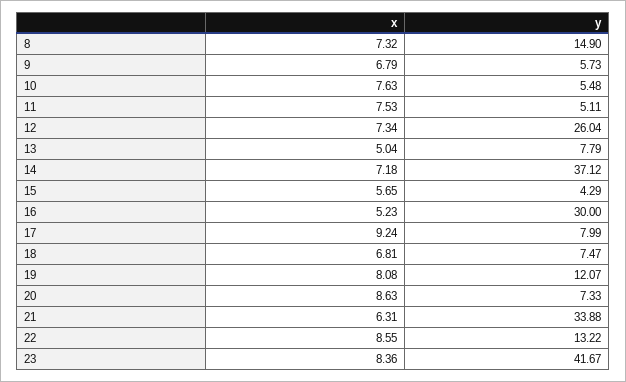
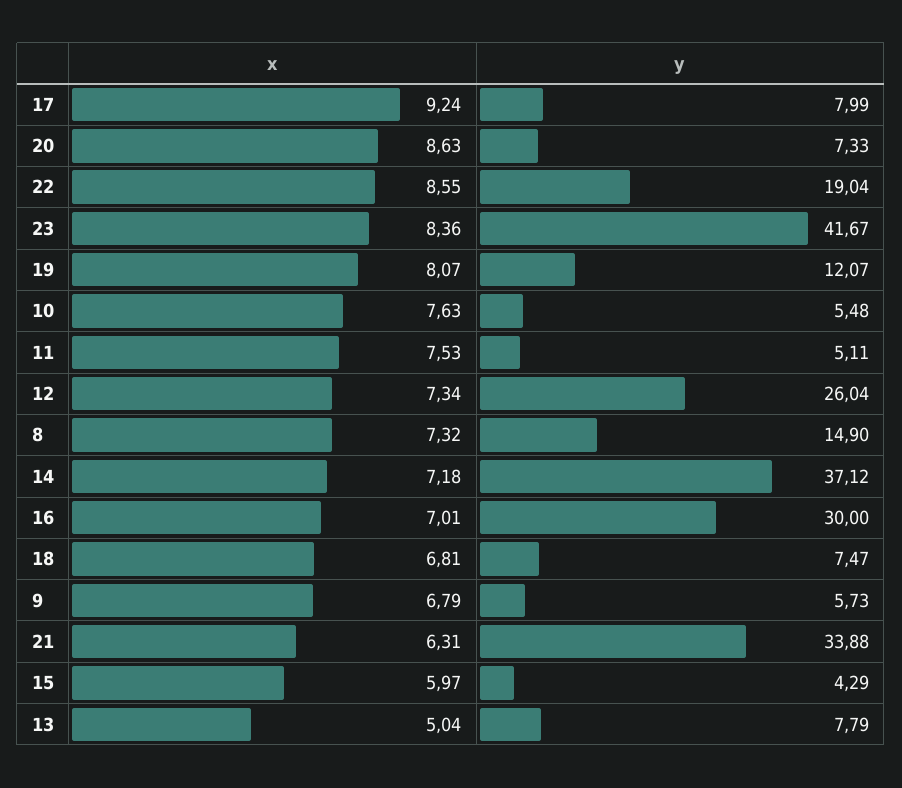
  {
    "x": {
      "8": 7.32,
      "9": 6.79,
      "10": 7.63,
      "11": 7.53,
      "12": 7.34,
      "13": 5.04,
      "14": 7.18,
-     "15": 5.65,
+     "15": 5.97,
-     "16": 5.23,
+     "16": 7.01,
      "17": 9.24,
      "18": 6.81,
-     "19": 8.08,
+     "19": 8.07,
      "20": 8.63,
      "21": 6.31,
      "22": 8.55,
      "23": 8.36
    },
    "y": {
      "8": 14.9,
      "9": 5.73,
      "10": 5.48,
      "11": 5.11,
      "12": 26.04,
      "13": 7.79,
      "14": 37.12,
      "15": 4.29,
      "16": 30,
      "17": 7.99,
      "18": 7.47,
      "19": 12.07,
      "20": 7.33,
      "21": 33.88,
-     "22": 13.22,
+     "22": 19.04,
      "23": 41.67
    }
  }

